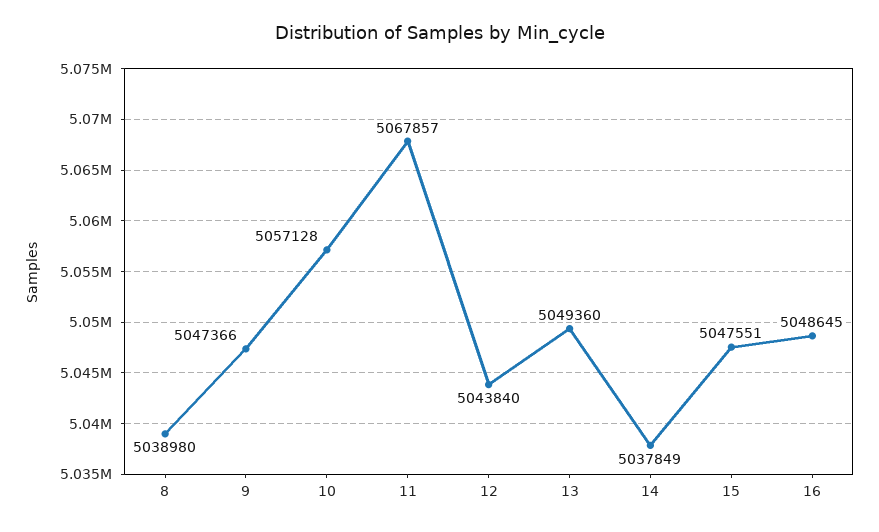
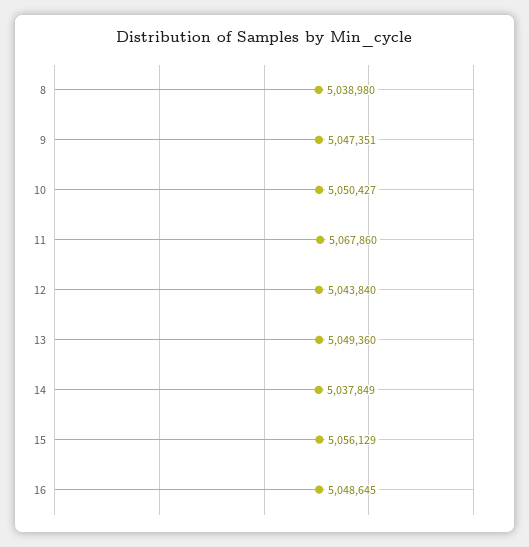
  {
    "8": 5038980,
-   "9": 5047366,
+   "9": 5047351,
-   "10": 5057128,
+   "10": 5050427,
-   "11": 5067857,
+   "11": 5067860,
    "12": 5043840,
    "13": 5049360,
    "14": 5037849,
-   "15": 5047551,
+   "15": 5056129,
    "16": 5048645
  }

